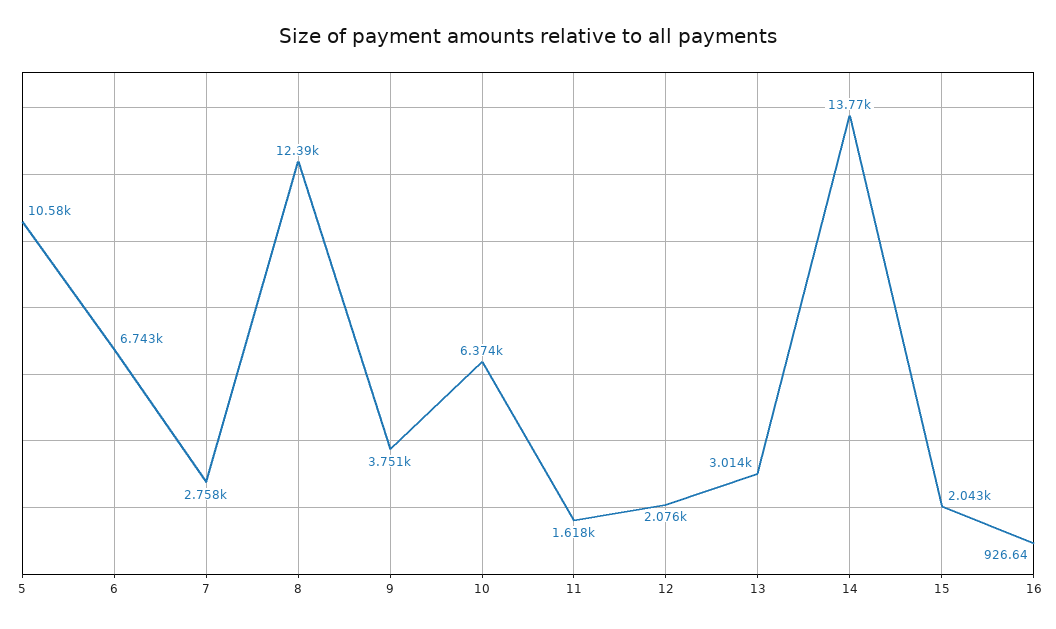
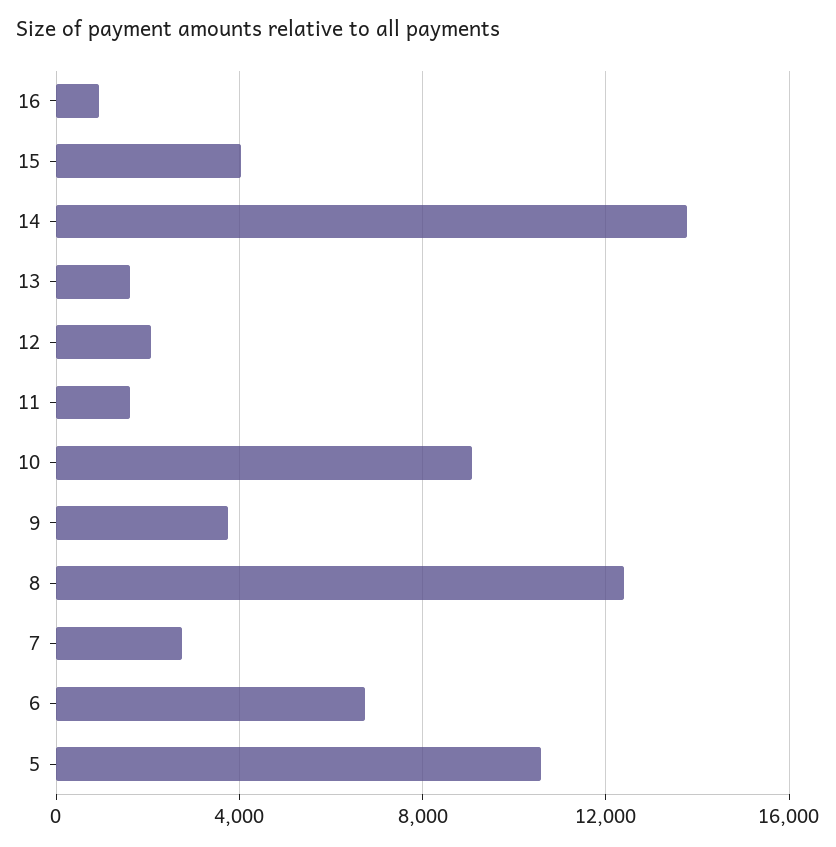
  {
    "5": 10580,
    "6": 6743,
    "7": 2758,
    "8": 12390,
    "9": 3751,
-   "10": 6374,
+   "10": 9000,
    "11": 1618,
    "12": 2076,
-   "13": 3014,
+   "13": 1500,
    "14": 13770,
-   "15": 2043,
+   "15": 4000,
    "16": 926.64
  }

